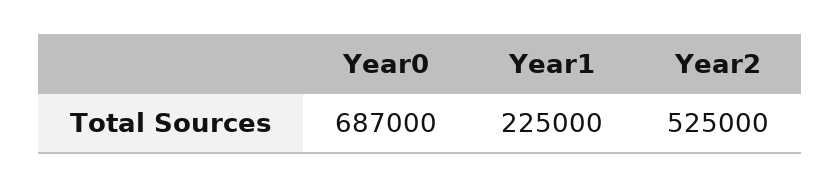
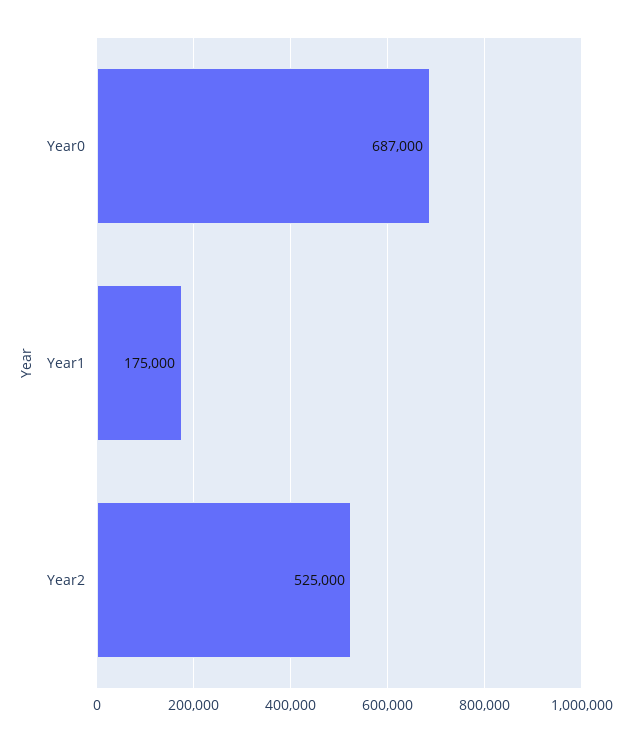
  {
    "Year0": 687000,
-   "Year1": 225000,
+   "Year1": 175000,
    "Year2": 525000
  }

